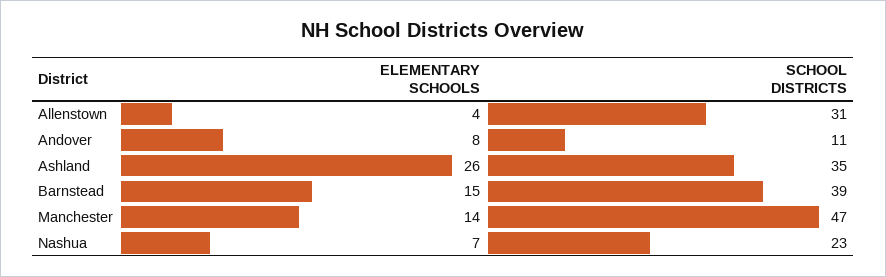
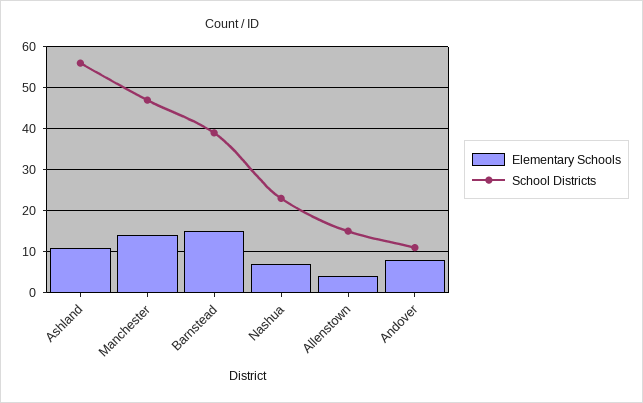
  {
    "ELEMENTARY SCHOOLS": {
      "Allenstown": 4,
      "Andover": 8,
-     "Ashland": 26,
+     "Ashland": 10,
      "Barnstead": 15,
      "Manchester": 14,
      "Nashua": 7
    },
    "SCHOOL DISTRICTS": {
-     "Allenstown": 31,
+     "Allenstown": 15,
      "Andover": 11,
-     "Ashland": 35,
+     "Ashland": 55,
      "Barnstead": 39,
      "Manchester": 47,
      "Nashua": 23
    }
  }

